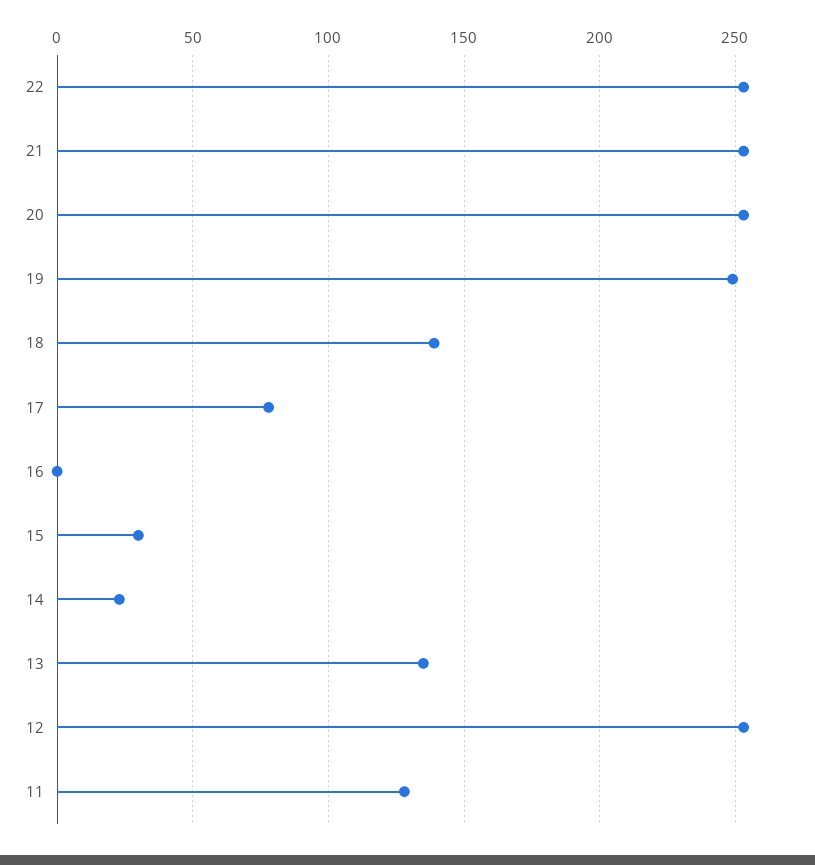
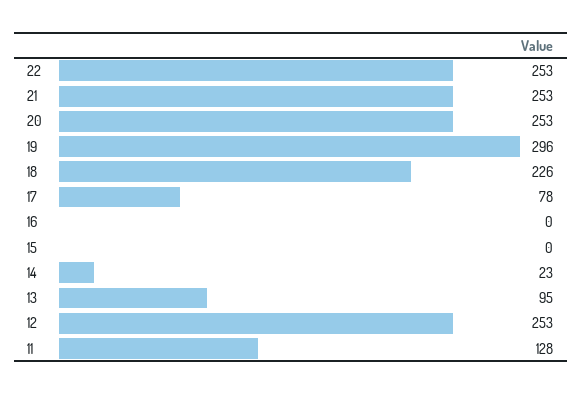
  {
    "22": 253,
    "21": 253,
    "20": 253,
-   "19": 250,
+   "19": 296,
-   "18": 140,
+   "18": 226,
    "17": 78,
    "16": 0,
-   "15": 30,
+   "15": 0,
    "14": 23,
-   "13": 135,
+   "13": 95,
    "12": 253,
    "11": 128
  }

